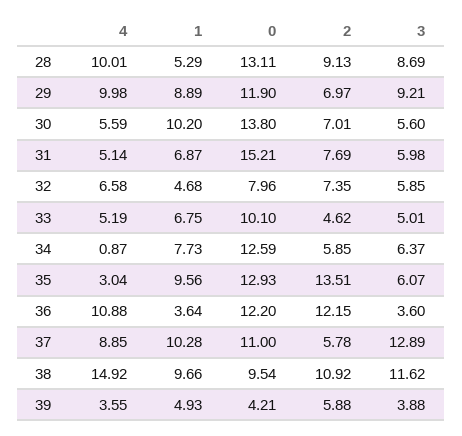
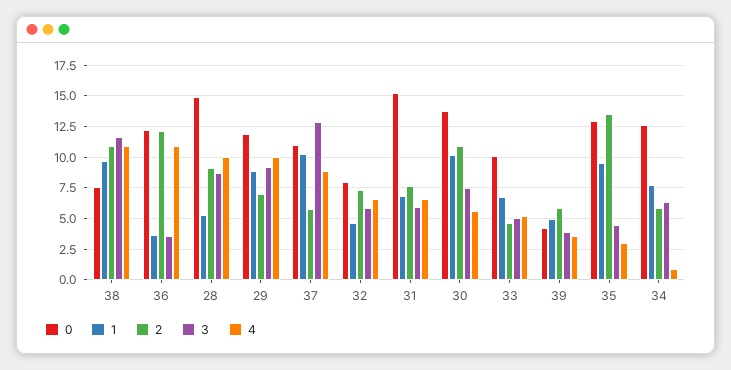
  {
    "4": {
      "28": 10.01,
      "29": 9.98,
      "30": 5.59,
-     "31": 5.14,
+     "31": 6.5,
      "32": 6.58,
      "33": 5.19,
      "34": 0.87,
      "35": 3.04,
      "36": 10.88,
      "37": 8.85,
-     "38": 14.92,
+     "38": 11,
      "39": 3.55
    },
    "1": {
      "28": 5.29,
      "29": 8.89,
      "30": 10.2,
      "31": 6.87,
      "32": 4.68,
      "33": 6.75,
      "34": 7.73,
      "35": 9.56,
      "36": 3.64,
      "37": 10.28,
      "38": 9.66,
      "39": 4.93
    },
    "0": {
-     "28": 13.11,
+     "28": 15,
      "29": 11.9,
      "30": 13.8,
      "31": 15.21,
      "32": 7.96,
      "33": 10.1,
      "34": 12.59,
      "35": 12.93,
      "36": 12.2,
      "37": 11,
-     "38": 9.54,
+     "38": 7.5,
      "39": 4.21
    },
    "2": {
      "28": 9.13,
      "29": 6.97,
-     "30": 7.01,
+     "30": 11,
      "31": 7.69,
      "32": 7.35,
      "33": 4.62,
      "34": 5.85,
      "35": 13.51,
      "36": 12.15,
      "37": 5.78,
      "38": 10.92,
      "39": 5.88
    },
    "3": {
      "28": 8.69,
      "29": 9.21,
-     "30": 5.6,
+     "30": 7.5,
      "31": 5.98,
      "32": 5.85,
      "33": 5.01,
      "34": 6.37,
-     "35": 6.07,
+     "35": 4.5,
      "36": 3.6,
      "37": 12.89,
      "38": 11.62,
      "39": 3.88
    }
  }

